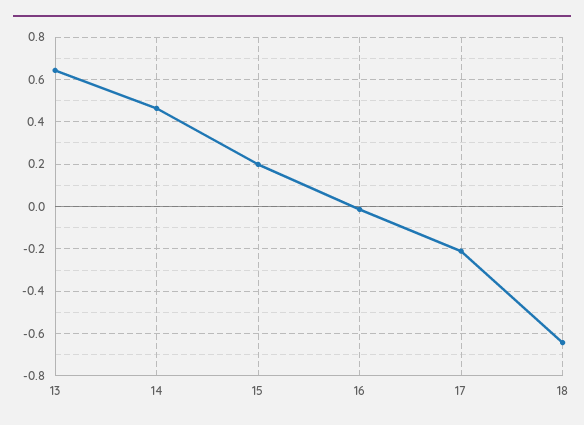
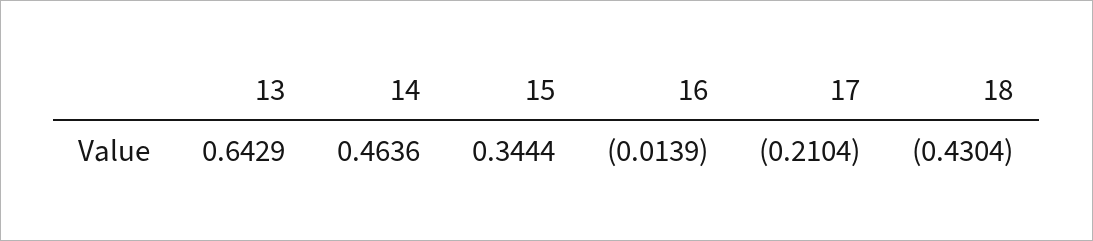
  {
    "13": 0.6429,
    "14": 0.4636,
-   "15": 0.2,
+   "15": 0.3444,
    "16": -0.0139,
    "17": -0.2104,
-   "18": -0.65
+   "18": -0.4304
  }

